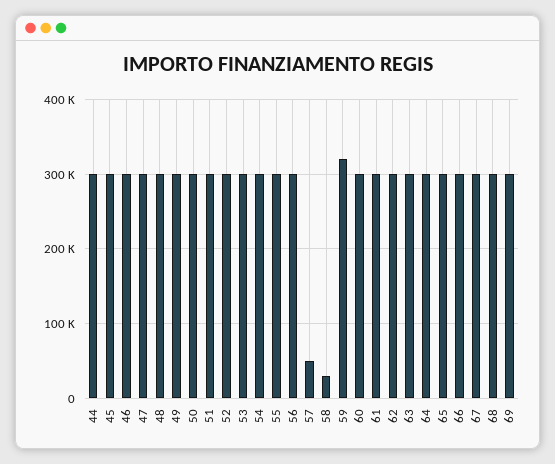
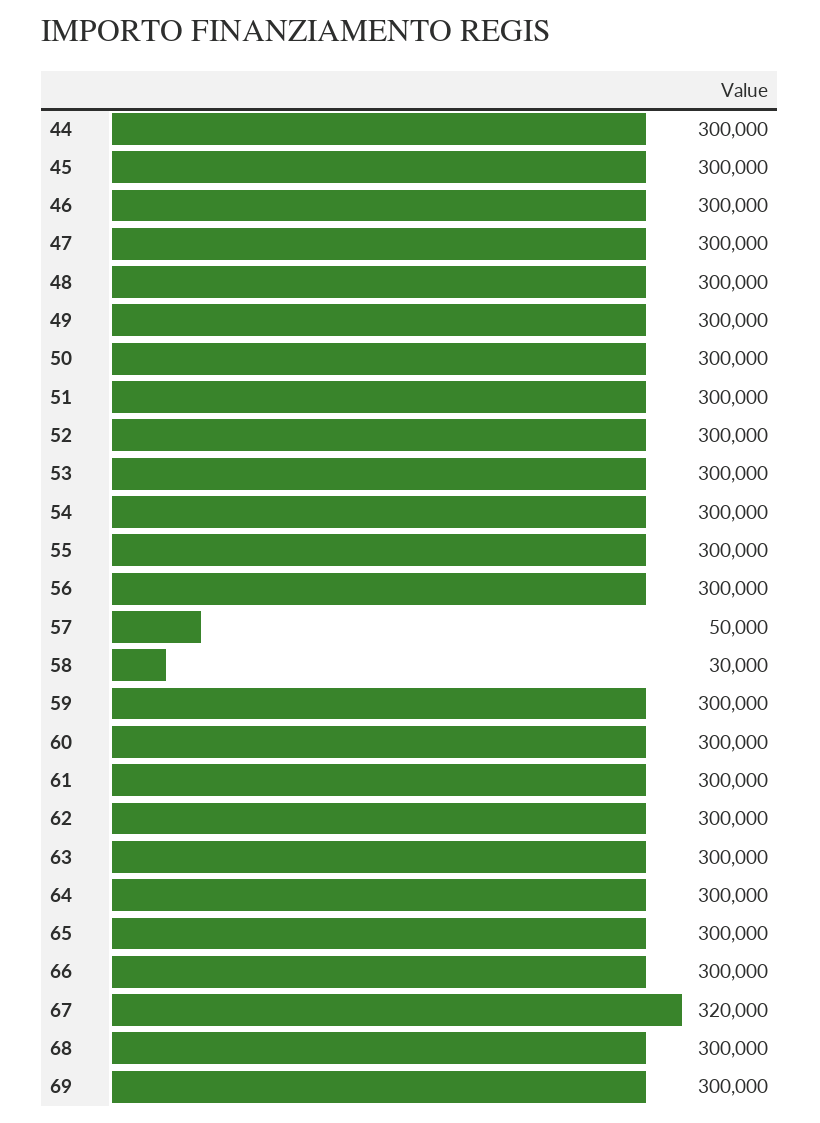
  {
    "44": 300000,
    "45": 300000,
    "46": 300000,
    "47": 300000,
    "48": 300000,
    "49": 300000,
    "50": 300000,
    "51": 300000,
    "52": 300000,
    "53": 300000,
    "54": 300000,
    "55": 300000,
    "56": 300000,
    "57": 50000,
    "58": 30000,
-   "59": 320000,
+   "59": 300000,
    "60": 300000,
    "61": 300000,
    "62": 300000,
    "63": 300000,
    "64": 300000,
    "65": 300000,
    "66": 300000,
-   "67": 300000,
+   "67": 320000,
    "68": 300000,
    "69": 300000
  }

